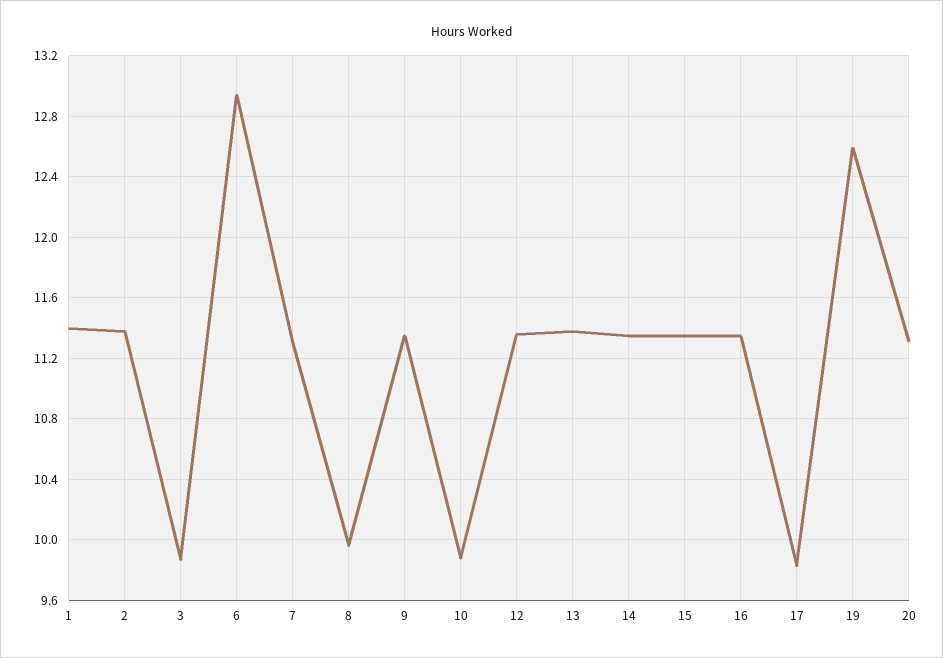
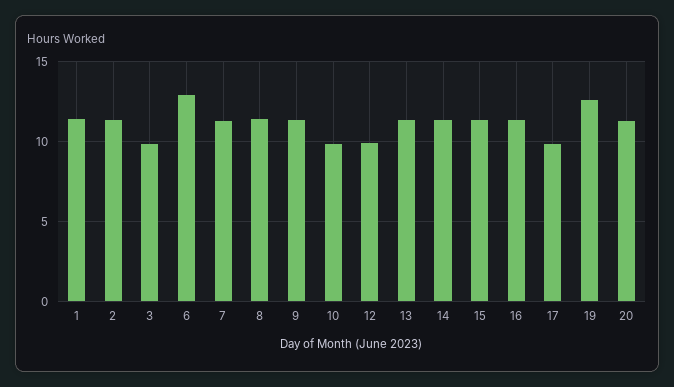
  {
    "1": 11.4,
    "2": 11.4,
    "3": 9.85,
    "6": 12.95,
    "7": 11.3,
-   "8": 9.95,
+   "8": 11.5,
    "9": 11.35,
    "10": 9.9,
-   "12": 11.35,
+   "12": 10,
    "13": 11.4,
    "14": 11.35,
    "15": 11.35,
    "16": 11.35,
    "17": 9.85,
    "19": 12.6,
    "20": 11.3
  }

